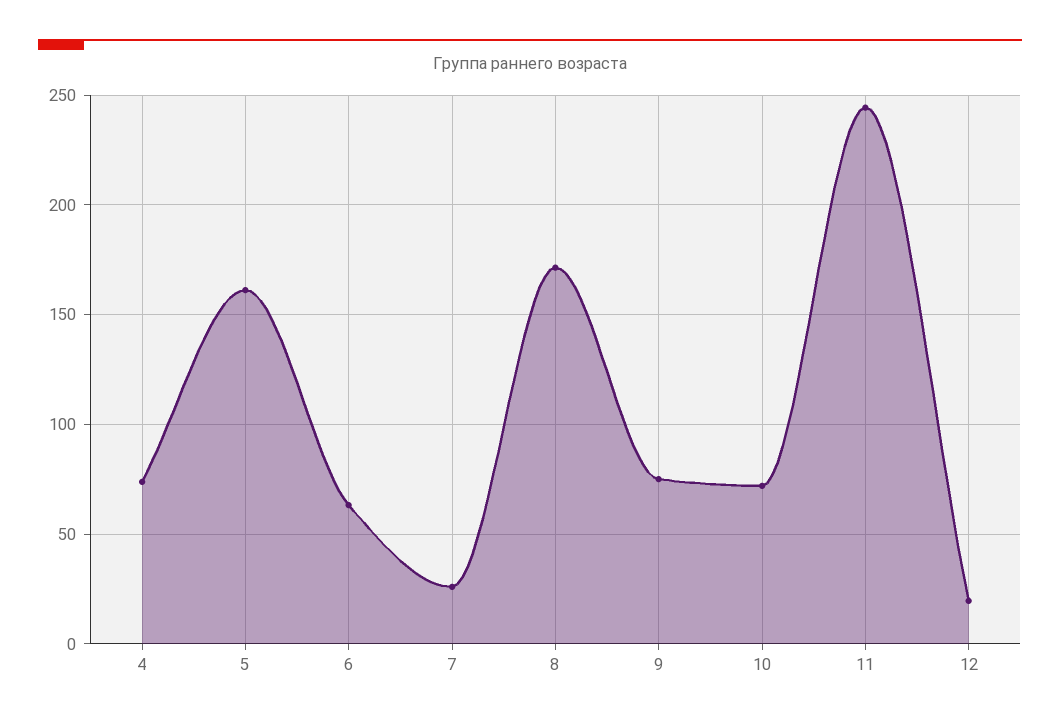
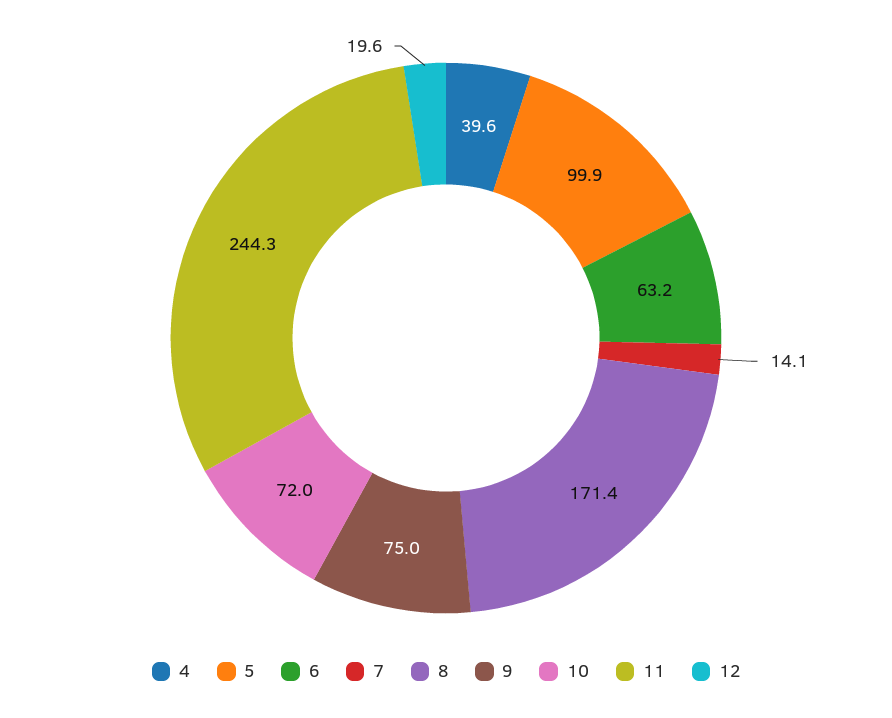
  {
-   "4": 75,
+   "4": 39.6,
-   "5": 160,
+   "5": 99.9,
    "6": 63.2,
-   "7": 25,
+   "7": 14.1,
    "8": 171.4,
    "9": 75,
    "10": 72,
    "11": 244.3,
    "12": 19.6
  }

